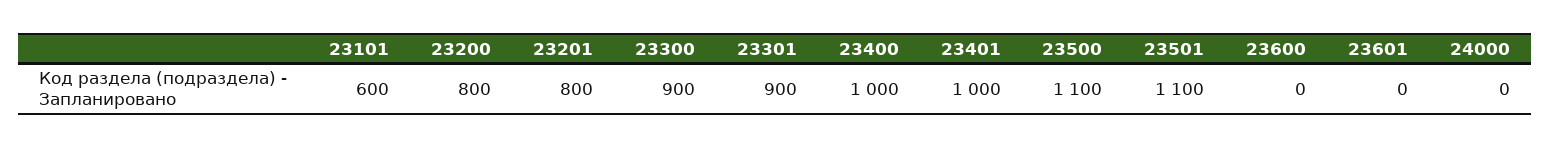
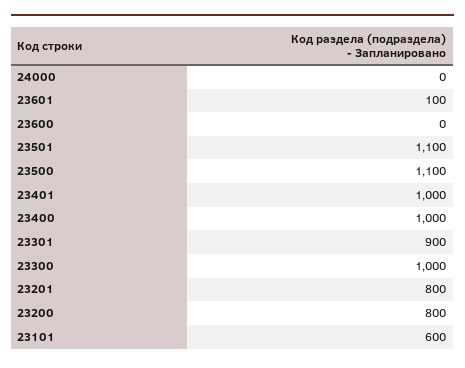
  {
    "23101": 600,
    "23200": 800,
    "23201": 800,
-   "23300": 900,
+   "23300": 1000,
    "23301": 900,
    "23400": 1000,
    "23401": 1000,
    "23500": 1100,
    "23501": 1100,
    "23600": 0,
-   "23601": 0,
+   "23601": 100,
    "24000": 0
  }

